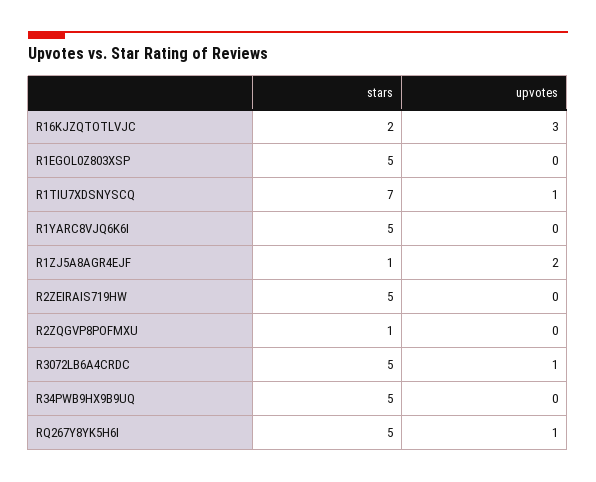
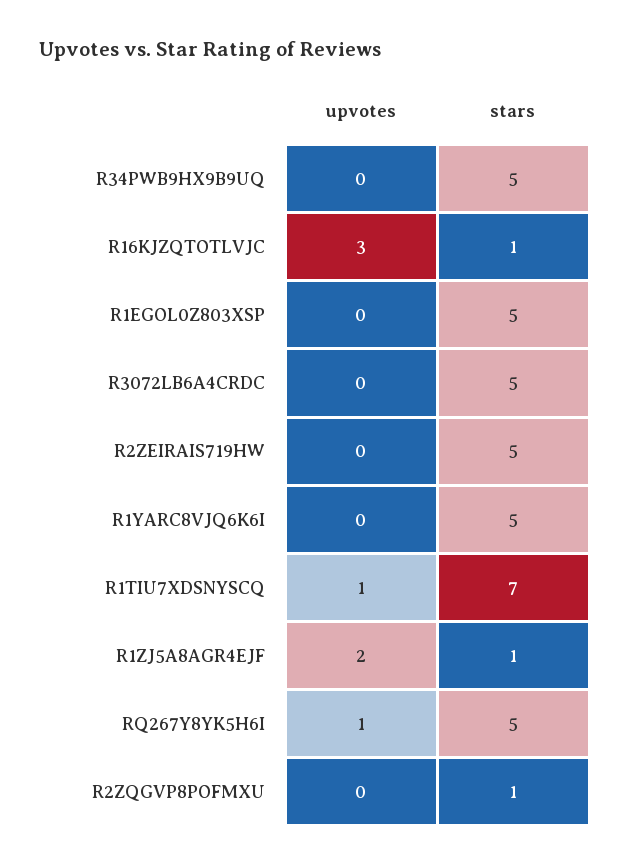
  {
    "stars": {
-     "R16KJZQTOTLVJC": 2,
+     "R16KJZQTOTLVJC": 1,
      "R1EGOL0Z803XSP": 5,
      "R1TIU7XDSNYSCQ": 7,
      "R1YARC8VJQ6K6I": 5,
      "R1ZJ5A8AGR4EJF": 1,
      "R2ZEIRAIS719HW": 5,
      "R2ZQGVP8POFMXU": 1,
      "R3072LB6A4CRDC": 5,
      "R34PWB9HX9B9UQ": 5,
      "RQ267Y8YK5H6I": 5
    },
    "upvotes": {
      "R16KJZQTOTLVJC": 3,
      "R1EGOL0Z803XSP": 0,
      "R1TIU7XDSNYSCQ": 1,
      "R1YARC8VJQ6K6I": 0,
      "R1ZJ5A8AGR4EJF": 2,
      "R2ZEIRAIS719HW": 0,
      "R2ZQGVP8POFMXU": 0,
-     "R3072LB6A4CRDC": 1,
+     "R3072LB6A4CRDC": 0,
      "R34PWB9HX9B9UQ": 0,
      "RQ267Y8YK5H6I": 1
    }
  }

